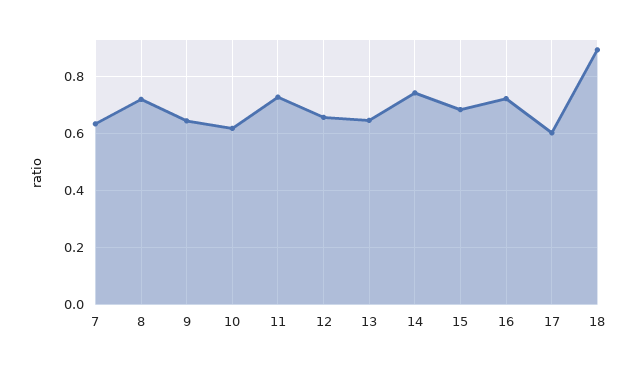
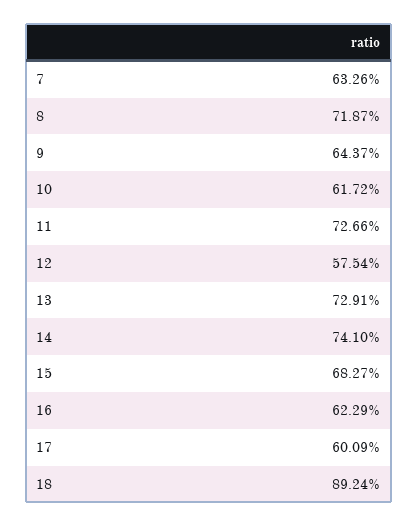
  {
    "7": 0.6326,
    "8": 0.7187,
    "9": 0.6437,
    "10": 0.6172,
    "11": 0.7266,
-   "12": 0.65,
+   "12": 0.5754,
-   "13": 0.65,
+   "13": 0.7291,
    "14": 0.741,
    "15": 0.6827,
-   "16": 0.725,
+   "16": 0.6229,
    "17": 0.6009,
    "18": 0.8924
  }

